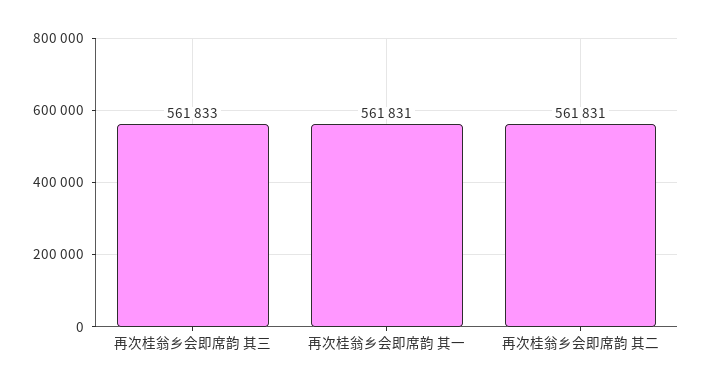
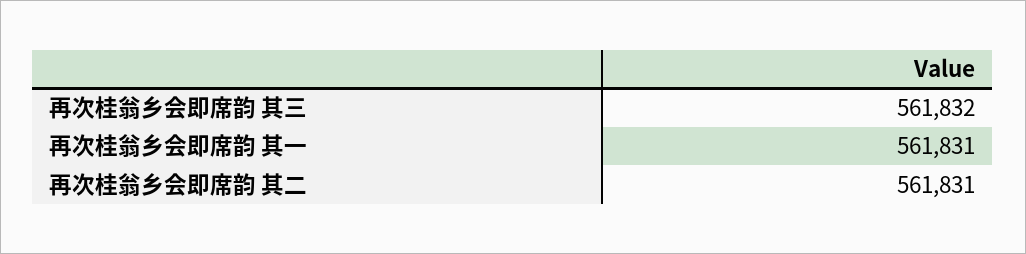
  {
-   "再次桂翁乡会即席韵 其三": 561833,
+   "再次桂翁乡会即席韵 其三": 561832,
    "再次桂翁乡会即席韵 其一": 561831,
    "再次桂翁乡会即席韵 其二": 561831
  }

